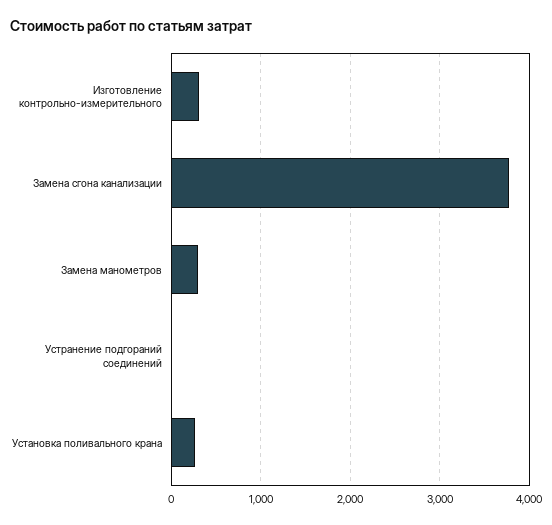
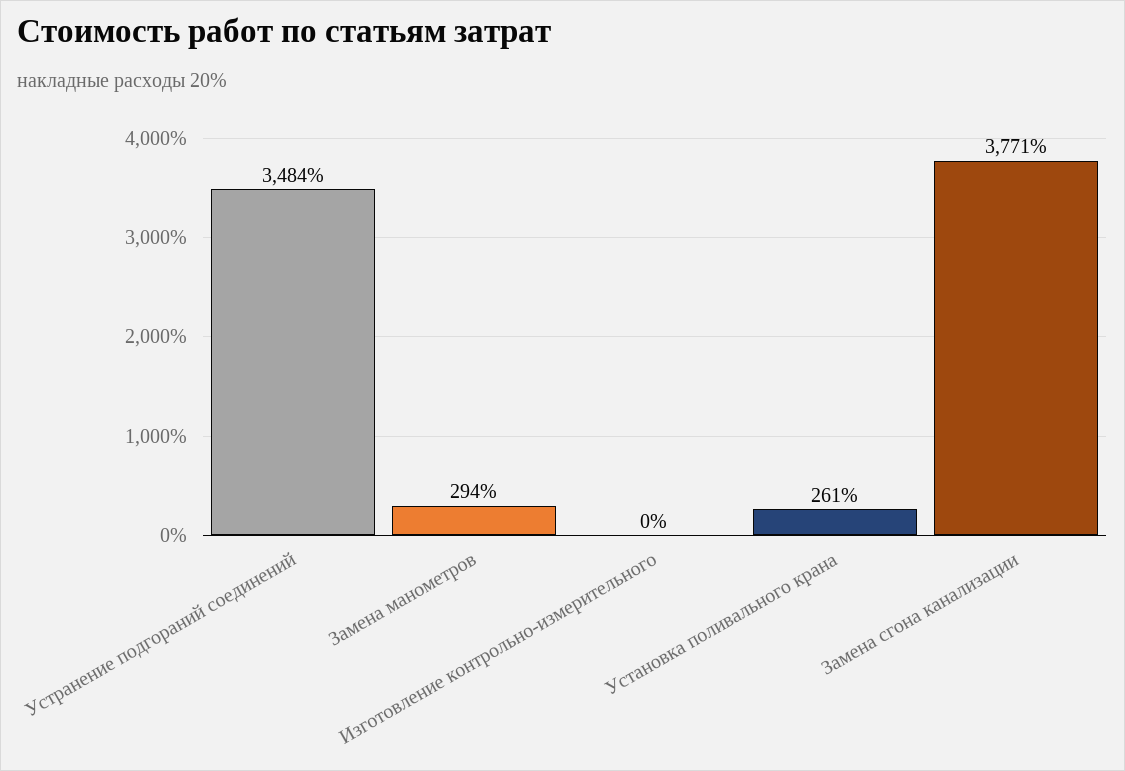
  {
-   "Изготовление контрольно-измерительного": 300,
+   "Изготовление контрольно-измерительного": 0,
    "Замена сгона канализации": 3771,
    "Замена манометров": 294,
-   "Устранение подгораний соединений": 0,
+   "Устранение подгораний соединений": 3484,
    "Установка поливального крана": 261
  }

